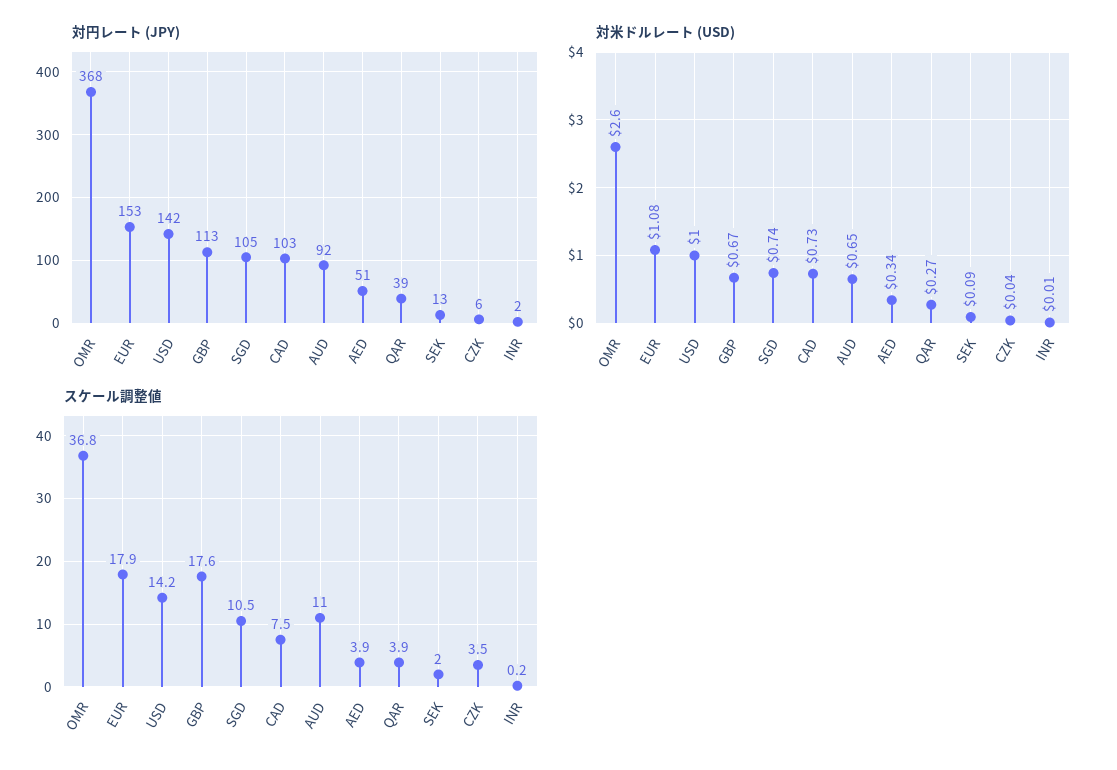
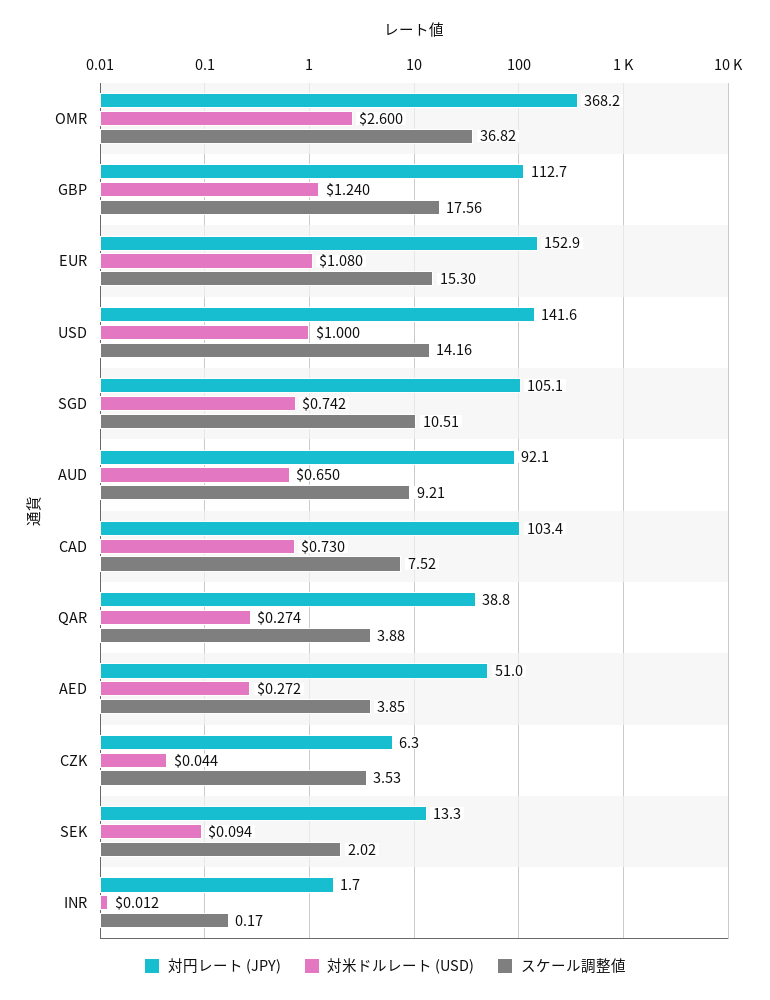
  {
    "対円レート (JPY)": {
      "OMR": 368.2,
      "EUR": 152.9,
      "USD": 141.6,
      "GBP": 112.7,
      "SGD": 105.1,
      "CAD": 103.4,
      "AUD": 92.1,
      "AED": 51,
      "QAR": 38.8,
      "SEK": 13.3,
      "CZK": 6.3,
      "INR": 1.7
    },
    "対米ドルレート (USD)": {
      "OMR": 2.6,
      "EUR": 1.08,
      "USD": 1,
-     "GBP": 0.67,
+     "GBP": 1.24,
      "SGD": 0.742,
      "CAD": 0.73,
      "AUD": 0.65,
-     "AED": 0.34,
+     "AED": 0.272,
      "QAR": 0.274,
      "SEK": 0.094,
      "CZK": 0.044,
      "INR": 0.012
    },
    "スケール調整値": {
      "OMR": 36.82,
-     "EUR": 17.9,
+     "EUR": 15.3,
      "USD": 14.16,
      "GBP": 17.56,
      "SGD": 10.51,
      "CAD": 7.52,
-     "AUD": 11,
+     "AUD": 9.21,
      "AED": 3.85,
      "QAR": 3.88,
      "SEK": 2.02,
      "CZK": 3.53,
      "INR": 0.17
    }
  }

